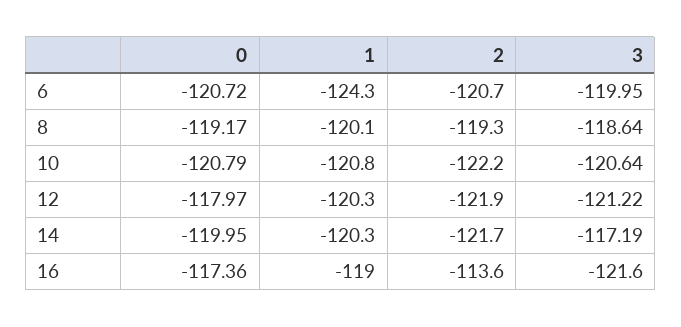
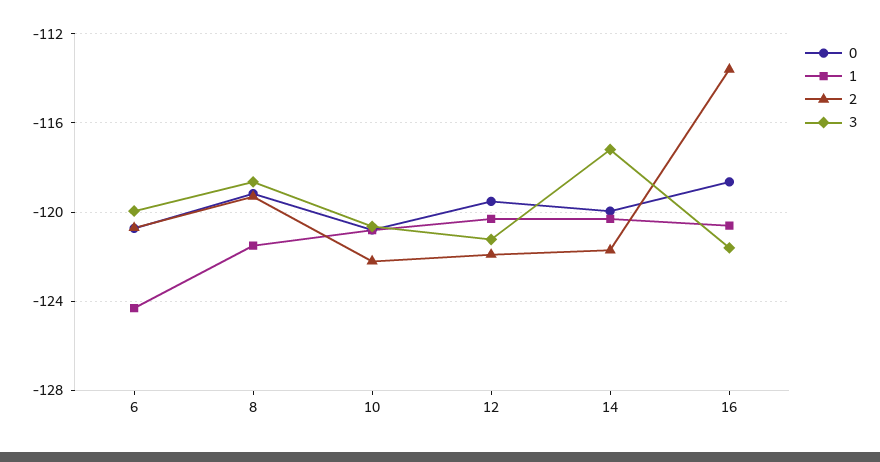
  {
    "0": {
      "6": -120.72,
      "8": -119.17,
      "10": -120.79,
-     "12": -117.97,
+     "12": -119.5,
      "14": -119.95,
-     "16": -117.36
+     "16": -118.5
    },
    "1": {
      "6": -124.3,
-     "8": -120.1,
+     "8": -121.5,
      "10": -120.8,
      "12": -120.3,
      "14": -120.3,
-     "16": -119
+     "16": -120.5
    },
    "2": {
      "6": -120.7,
      "8": -119.3,
      "10": -122.2,
      "12": -121.9,
      "14": -121.7,
      "16": -113.6
    },
    "3": {
      "6": -119.95,
      "8": -118.64,
      "10": -120.64,
      "12": -121.22,
      "14": -117.19,
      "16": -121.6
    }
  }

